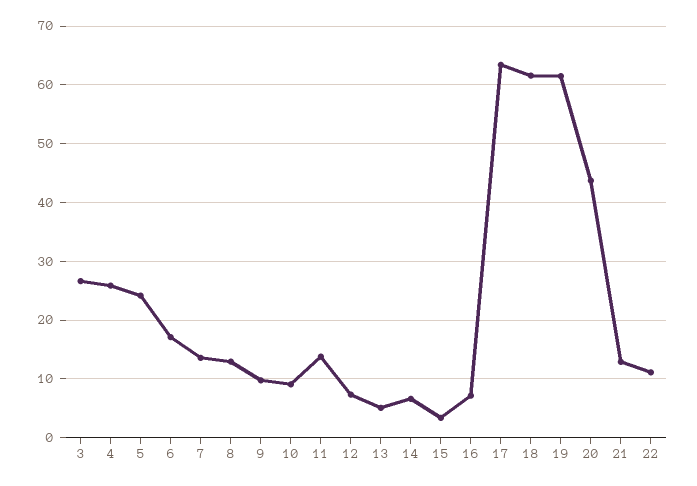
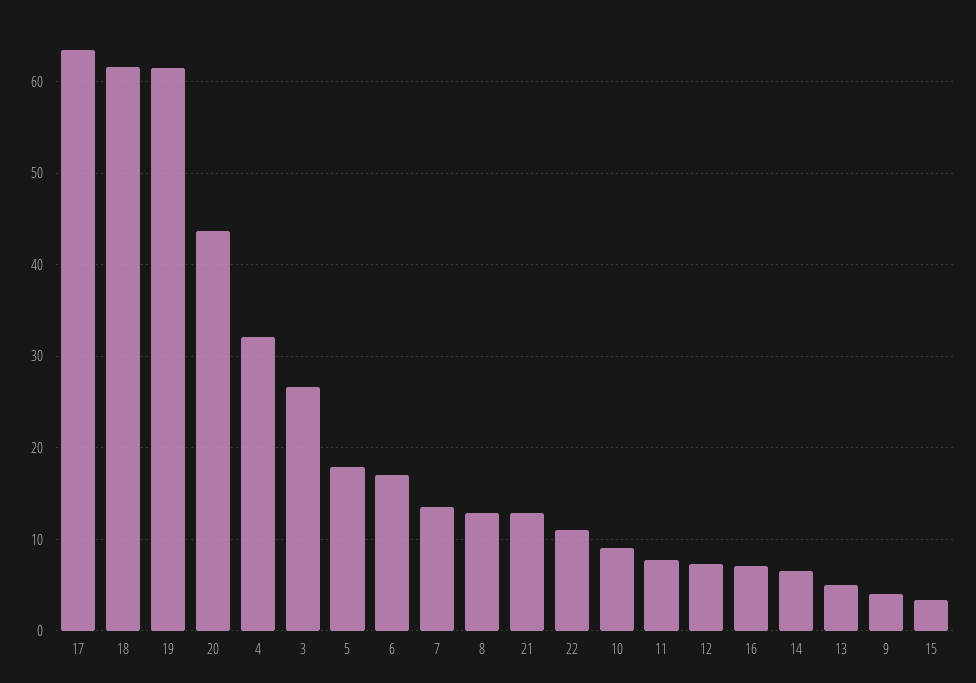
  {
    "3": 27,
-   "4": 26,
+   "4": 32,
-   "5": 24,
+   "5": 18,
    "6": 17,
    "7": 14,
    "8": 13,
-   "9": 10,
+   "9": 4,
    "10": 9,
-   "11": 14,
+   "11": 8,
    "12": 7,
    "13": 5,
    "14": 7,
    "15": 3,
    "16": 7,
    "17": 63,
    "18": 62,
    "19": 61,
    "20": 44,
    "21": 13,
    "22": 11
  }

